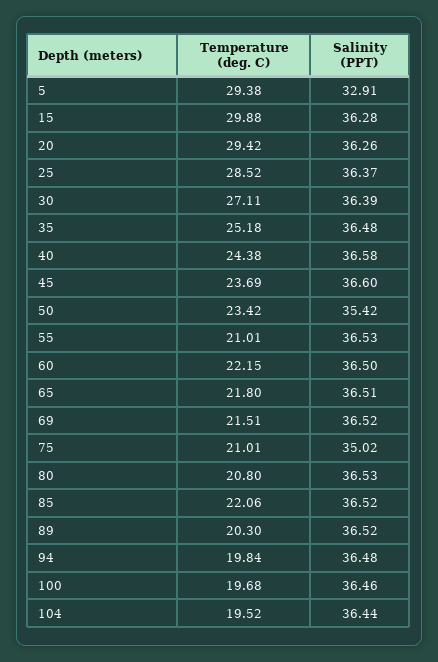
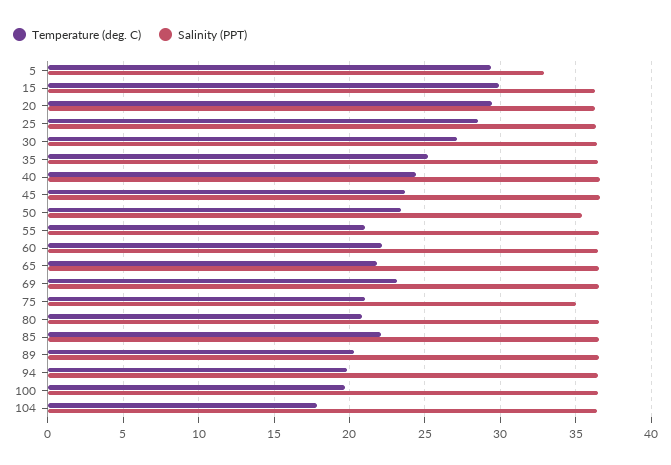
  {
    "Temperature (deg. C)": {
      "5": 29.38,
      "15": 29.88,
      "20": 29.42,
      "25": 28.52,
      "30": 27.11,
      "35": 25.18,
      "40": 24.38,
      "45": 23.69,
      "50": 23.42,
      "55": 21.01,
      "60": 22.15,
      "65": 21.8,
-     "69": 21.51,
+     "69": 23,
      "75": 21.01,
      "80": 20.8,
      "85": 22.06,
      "89": 20.3,
      "94": 19.84,
      "100": 19.68,
-     "104": 19.52
+     "104": 18
    },
    "Salinity (PPT)": {
      "5": 32.91,
      "15": 36.28,
      "20": 36.26,
      "25": 36.37,
      "30": 36.39,
      "35": 36.48,
      "40": 36.58,
      "45": 36.6,
      "50": 35.42,
      "55": 36.53,
      "60": 36.5,
      "65": 36.51,
      "69": 36.52,
      "75": 35.02,
      "80": 36.53,
      "85": 36.52,
      "89": 36.52,
      "94": 36.48,
      "100": 36.46,
      "104": 36.44
    }
  }

